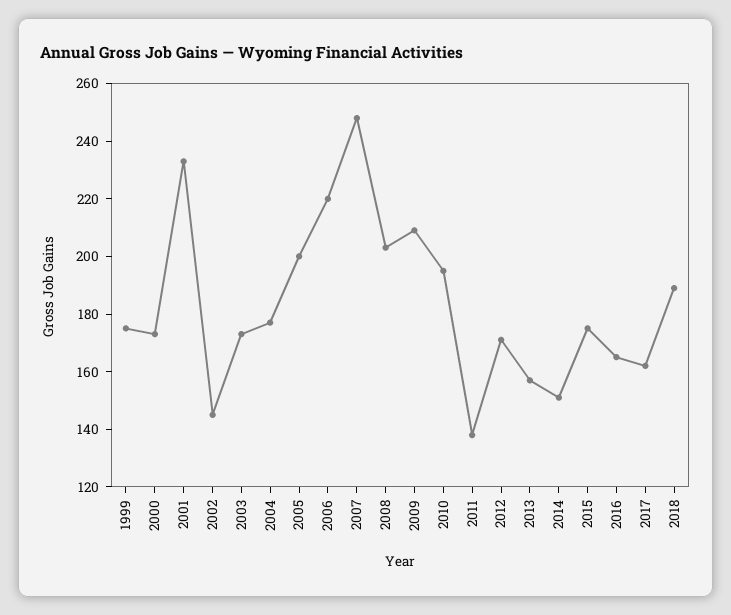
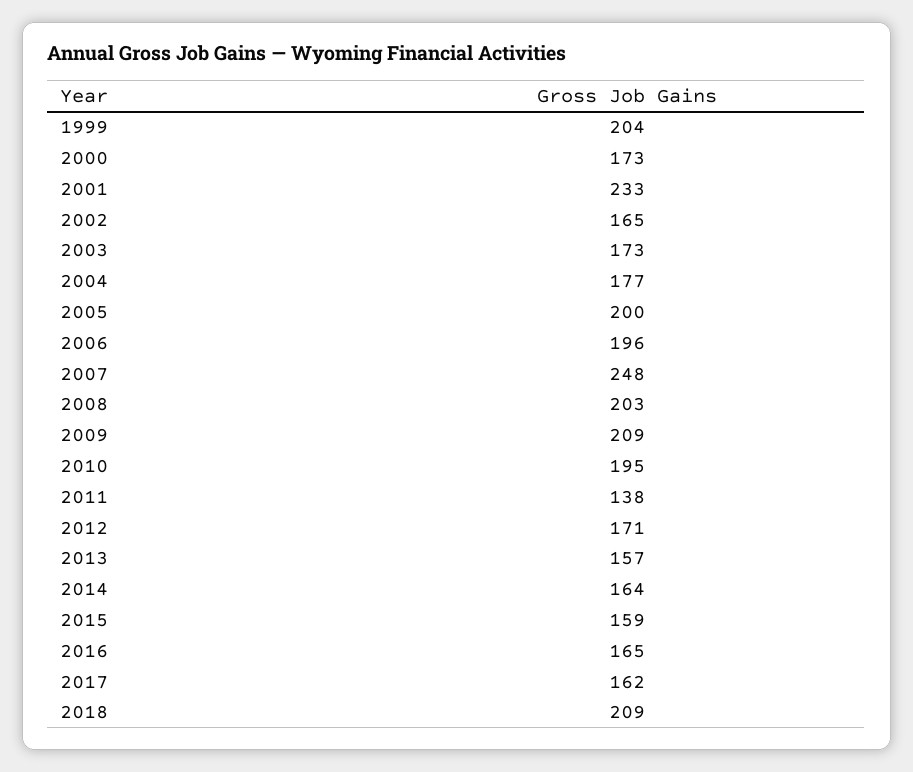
  {
-   "1999": 175,
+   "1999": 204,
    "2000": 173,
    "2001": 233,
-   "2002": 145,
+   "2002": 165,
    "2003": 173,
    "2004": 177,
    "2005": 200,
-   "2006": 220,
+   "2006": 196,
    "2007": 248,
    "2008": 203,
    "2009": 209,
    "2010": 195,
    "2011": 138,
    "2012": 171,
    "2013": 157,
-   "2014": 150,
+   "2014": 164,
-   "2015": 175,
+   "2015": 159,
    "2016": 165,
    "2017": 162,
-   "2018": 190
+   "2018": 209
  }

